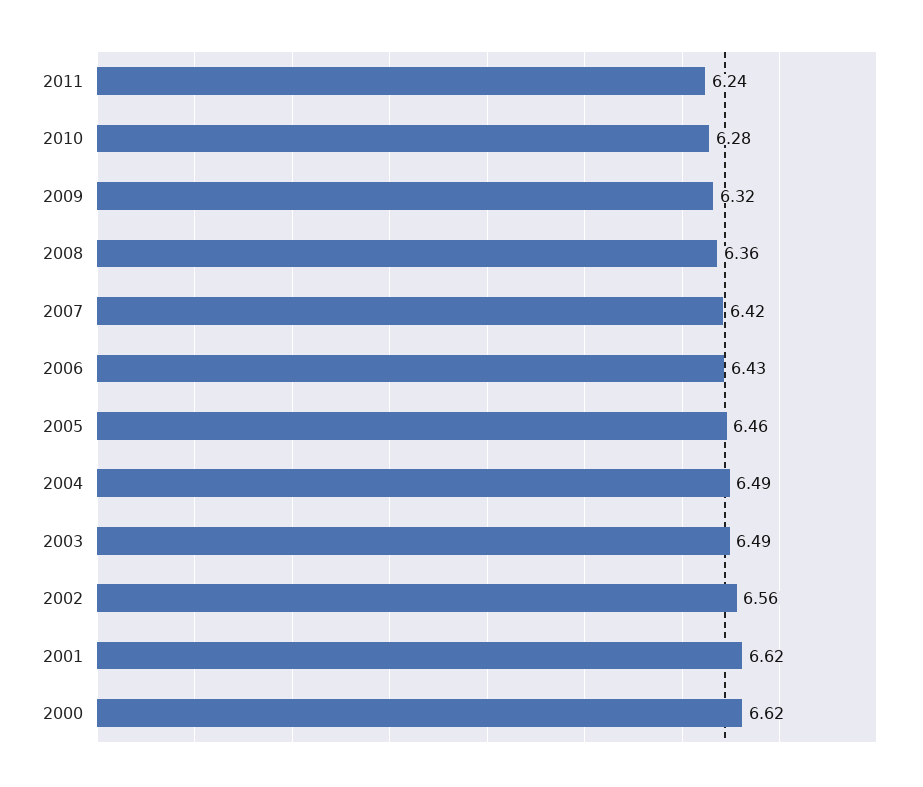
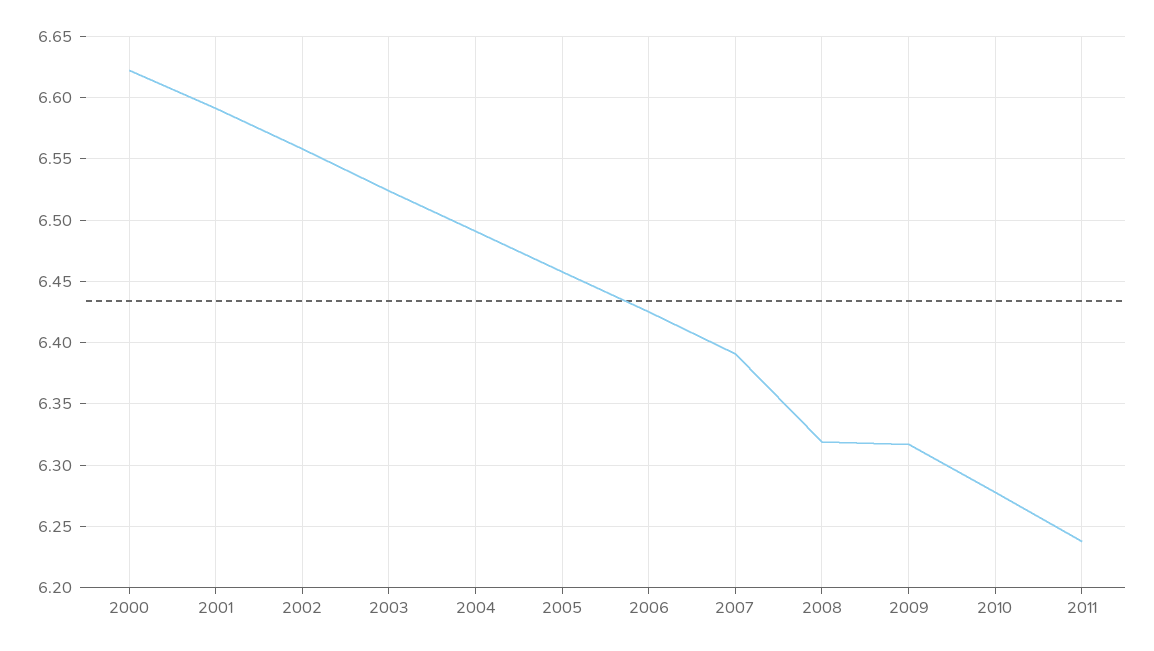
  {
    "2011": 6.24,
    "2010": 6.28,
    "2009": 6.32,
-   "2008": 6.36,
+   "2008": 6.32,
-   "2007": 6.42,
+   "2007": 6.39,
    "2006": 6.43,
    "2005": 6.46,
    "2004": 6.49,
-   "2003": 6.49,
+   "2003": 6.525,
    "2002": 6.56,
-   "2001": 6.62,
+   "2001": 6.59,
    "2000": 6.62
  }

